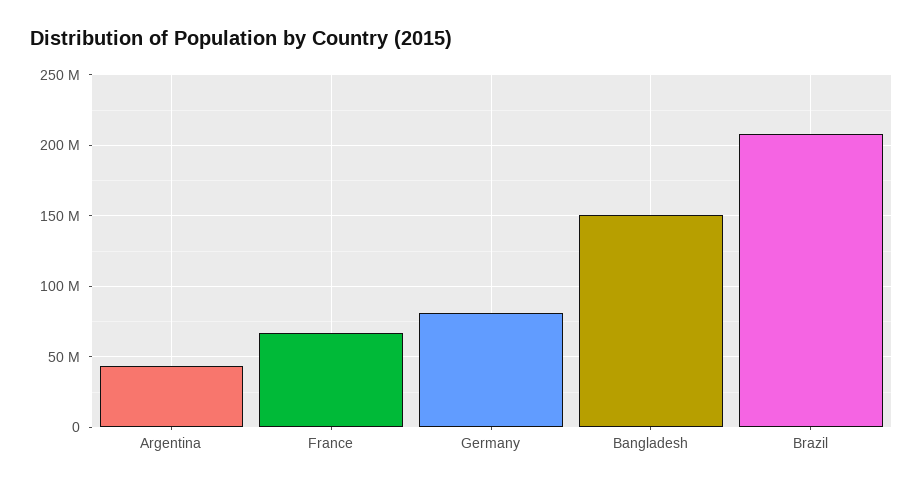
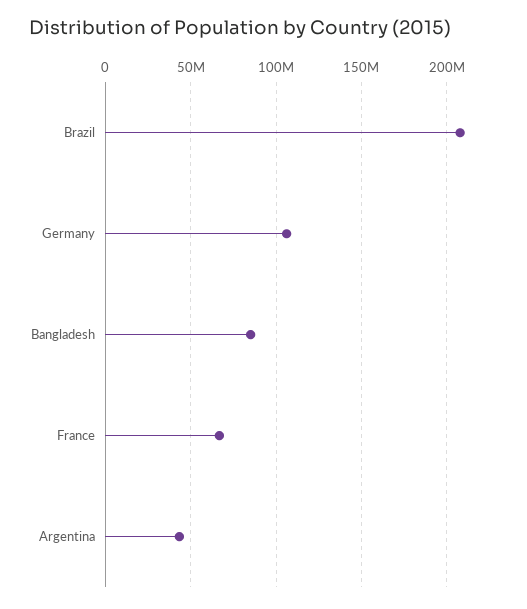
  {
    "Argentina": 45000000,
    "France": 65000000,
-   "Germany": 80000000,
+   "Germany": 105000000,
-   "Bangladesh": 150000000,
+   "Bangladesh": 85000000,
    "Brazil": 210000000
  }

